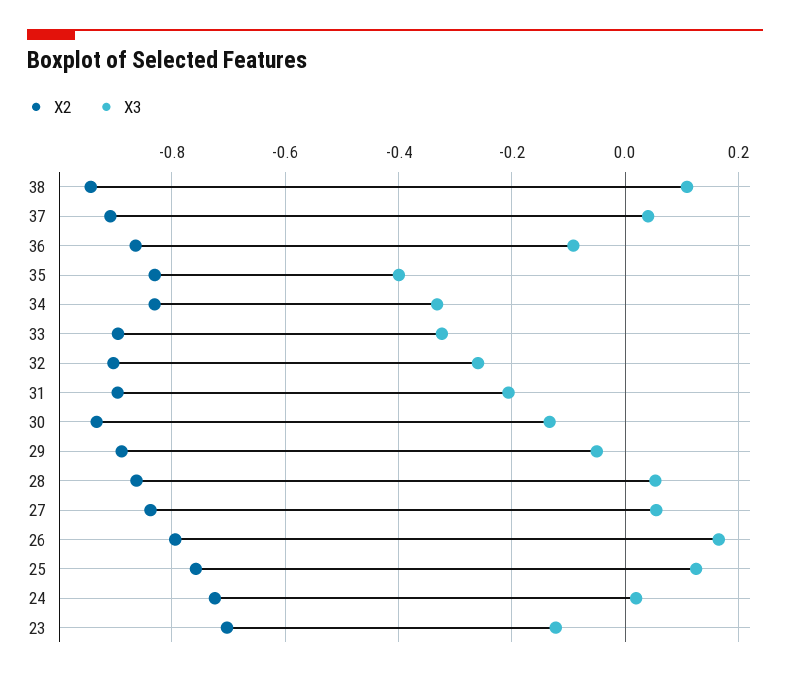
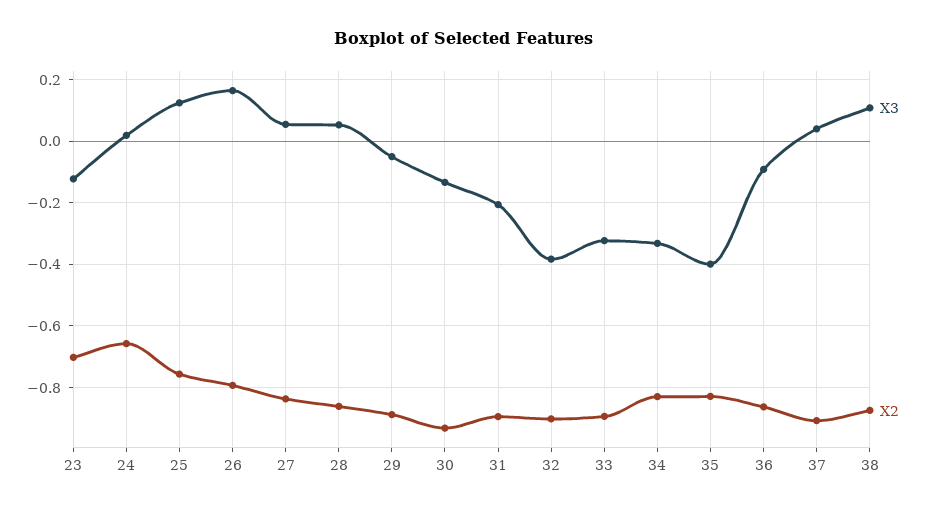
  {
    "X2": {
-     "38": -0.94,
+     "38": -0.88,
      "37": -0.9,
      "36": -0.86,
      "35": -0.82,
      "34": -0.82,
      "33": -0.9,
      "32": -0.9,
      "31": -0.9,
      "30": -0.94,
      "29": -0.88,
      "28": -0.86,
      "27": -0.84,
      "26": -0.8,
      "25": -0.76,
-     "24": -0.72,
+     "24": -0.66,
      "23": -0.7
    },
    "X3": {
      "38": 0.1,
      "37": 0.04,
      "36": -0.1,
      "35": -0.4,
      "34": -0.34,
      "33": -0.32,
-     "32": -0.26,
+     "32": -0.38,
      "31": -0.2,
      "30": -0.14,
      "29": -0.06,
      "28": 0.06,
      "27": 0.06,
      "26": 0.16,
      "25": 0.12,
      "24": 0.02,
      "23": -0.12
    }
  }

